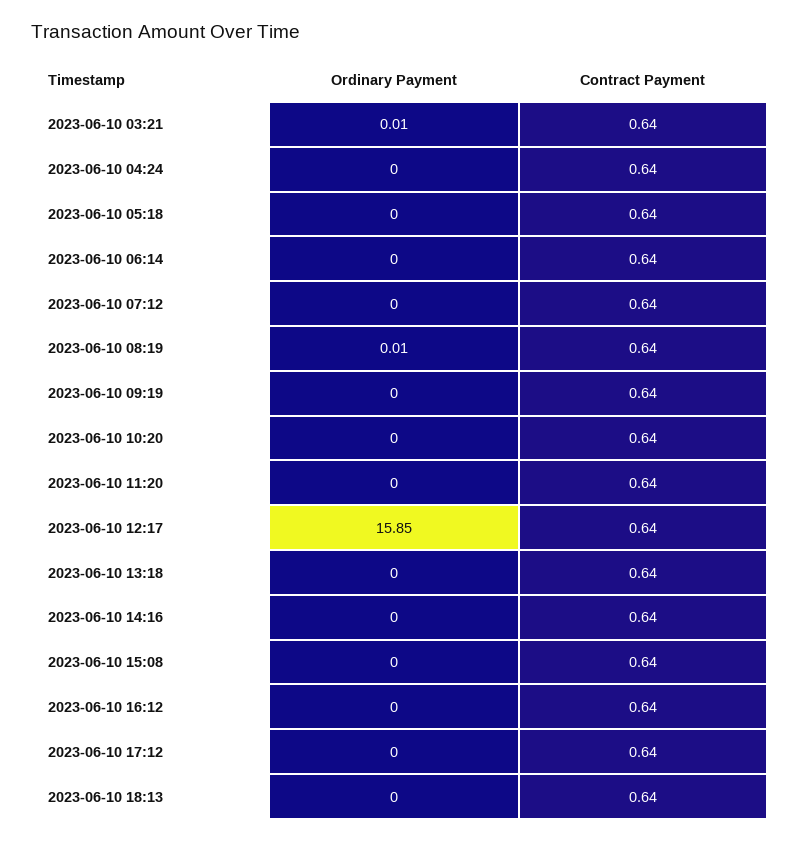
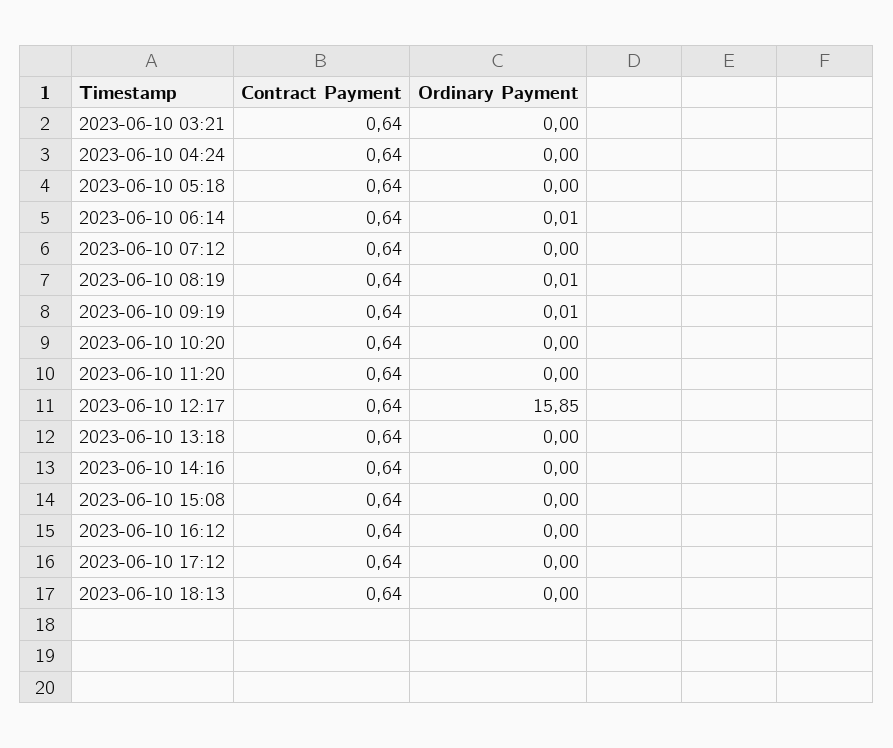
  {
    "Ordinary Payment": {
-     "2023-06-10 03:21": 0.01,
+     "2023-06-10 03:21": 0,
      "2023-06-10 04:24": 0,
      "2023-06-10 05:18": 0,
-     "2023-06-10 06:14": 0,
+     "2023-06-10 06:14": 0.01,
      "2023-06-10 07:12": 0,
      "2023-06-10 08:19": 0.01,
-     "2023-06-10 09:19": 0,
+     "2023-06-10 09:19": 0.01,
      "2023-06-10 10:20": 0,
      "2023-06-10 11:20": 0,
      "2023-06-10 12:17": 15.85,
      "2023-06-10 13:18": 0,
      "2023-06-10 14:16": 0,
      "2023-06-10 15:08": 0,
      "2023-06-10 16:12": 0,
      "2023-06-10 17:12": 0,
      "2023-06-10 18:13": 0
    },
    "Contract Payment": {
      "2023-06-10 03:21": 0.64,
      "2023-06-10 04:24": 0.64,
      "2023-06-10 05:18": 0.64,
      "2023-06-10 06:14": 0.64,
      "2023-06-10 07:12": 0.64,
      "2023-06-10 08:19": 0.64,
      "2023-06-10 09:19": 0.64,
      "2023-06-10 10:20": 0.64,
      "2023-06-10 11:20": 0.64,
      "2023-06-10 12:17": 0.64,
      "2023-06-10 13:18": 0.64,
      "2023-06-10 14:16": 0.64,
      "2023-06-10 15:08": 0.64,
      "2023-06-10 16:12": 0.64,
      "2023-06-10 17:12": 0.64,
      "2023-06-10 18:13": 0.64
    }
  }

